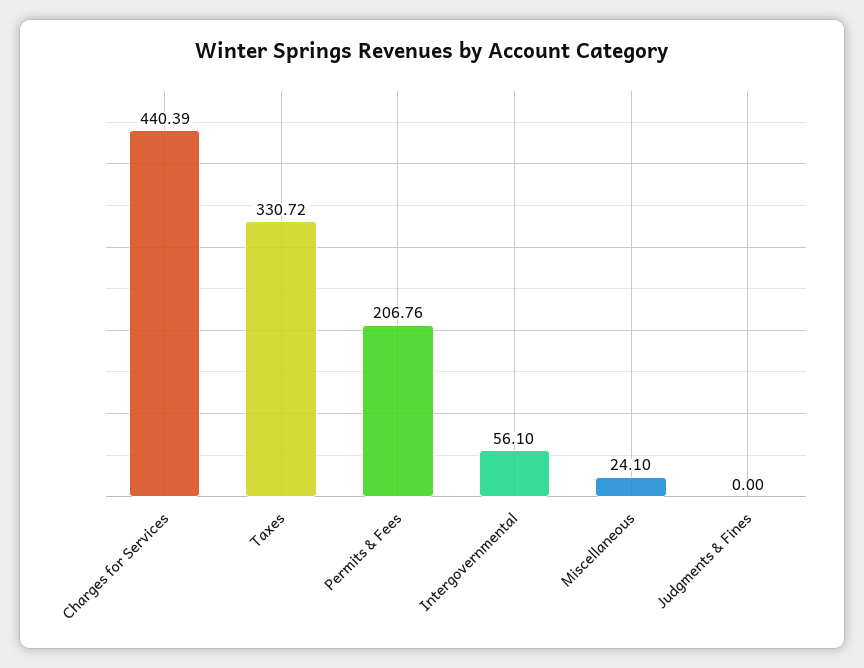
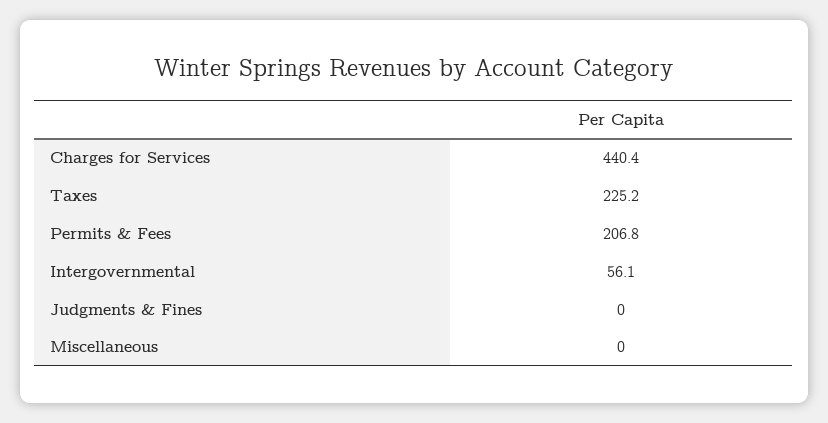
  {
    "Charges for Services": 440.39,
-   "Taxes": 330.72,
+   "Taxes": 225.2,
    "Permits & Fees": 206.76,
    "Intergovernmental": 56.1,
-   "Miscellaneous": 24.1,
+   "Miscellaneous": 0,
    "Judgments & Fines": 0
  }

